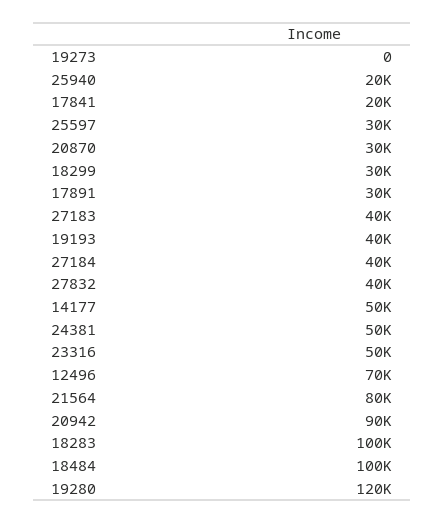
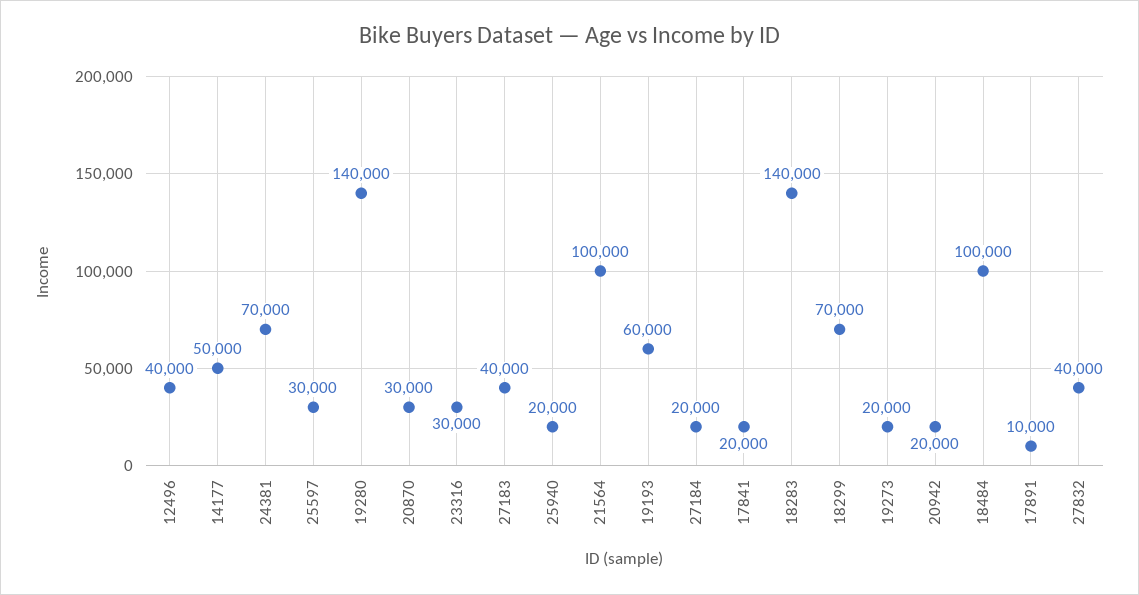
  {
-   "19273": 0,
+   "19273": 20000,
    "25940": 20000,
    "17841": 20000,
    "25597": 30000,
    "20870": 30000,
-   "18299": 30000,
+   "18299": 70000,
-   "17891": 30000,
+   "17891": 10000,
    "27183": 40000,
-   "19193": 40000,
+   "19193": 60000,
-   "27184": 40000,
+   "27184": 20000,
    "27832": 40000,
    "14177": 50000,
-   "24381": 50000,
+   "24381": 70000,
-   "23316": 50000,
+   "23316": 30000,
-   "12496": 70000,
+   "12496": 40000,
-   "21564": 80000,
+   "21564": 100000,
-   "20942": 90000,
+   "20942": 20000,
-   "18283": 100000,
+   "18283": 140000,
    "18484": 100000,
-   "19280": 120000
+   "19280": 140000
  }

